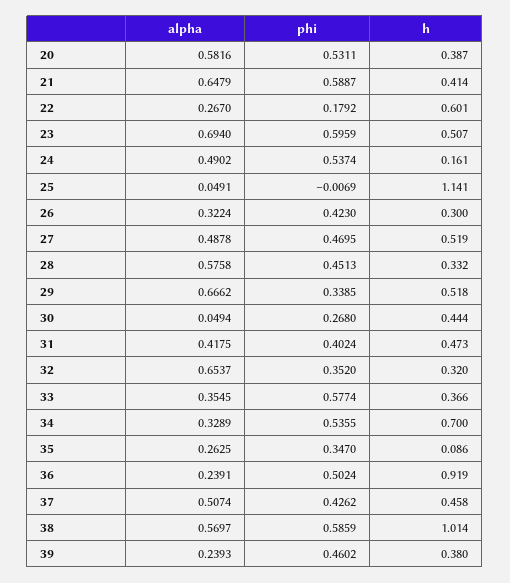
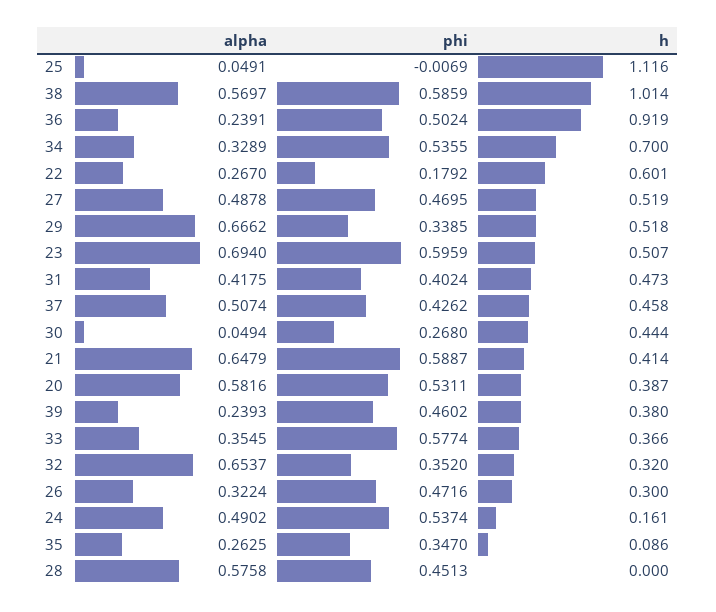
  {
    "alpha": {
      "20": 0.5816,
      "21": 0.6479,
      "22": 0.267,
      "23": 0.694,
      "24": 0.4902,
      "25": 0.0491,
      "26": 0.3224,
      "27": 0.4878,
      "28": 0.5758,
      "29": 0.6662,
      "30": 0.0494,
      "31": 0.4175,
      "32": 0.6537,
      "33": 0.3545,
      "34": 0.3289,
      "35": 0.2625,
      "36": 0.2391,
      "37": 0.5074,
      "38": 0.5697,
      "39": 0.2393
    },
    "phi": {
      "20": 0.5311,
      "21": 0.5887,
      "22": 0.1792,
      "23": 0.5959,
      "24": 0.5374,
      "25": -0.0069,
-     "26": 0.423,
+     "26": 0.4716,
      "27": 0.4695,
      "28": 0.4513,
      "29": 0.3385,
      "30": 0.268,
      "31": 0.4024,
      "32": 0.352,
      "33": 0.5774,
      "34": 0.5355,
      "35": 0.347,
      "36": 0.5024,
      "37": 0.4262,
      "38": 0.5859,
      "39": 0.4602
    },
    "h": {
      "20": 0.387,
      "21": 0.414,
      "22": 0.601,
      "23": 0.507,
      "24": 0.161,
-     "25": 1.141,
+     "25": 1.116,
      "26": 0.3,
      "27": 0.519,
-     "28": 0.332,
+     "28": 0,
      "29": 0.518,
      "30": 0.444,
      "31": 0.473,
      "32": 0.32,
      "33": 0.366,
      "34": 0.7,
      "35": 0.086,
      "36": 0.919,
      "37": 0.458,
      "38": 1.014,
      "39": 0.38
    }
  }

